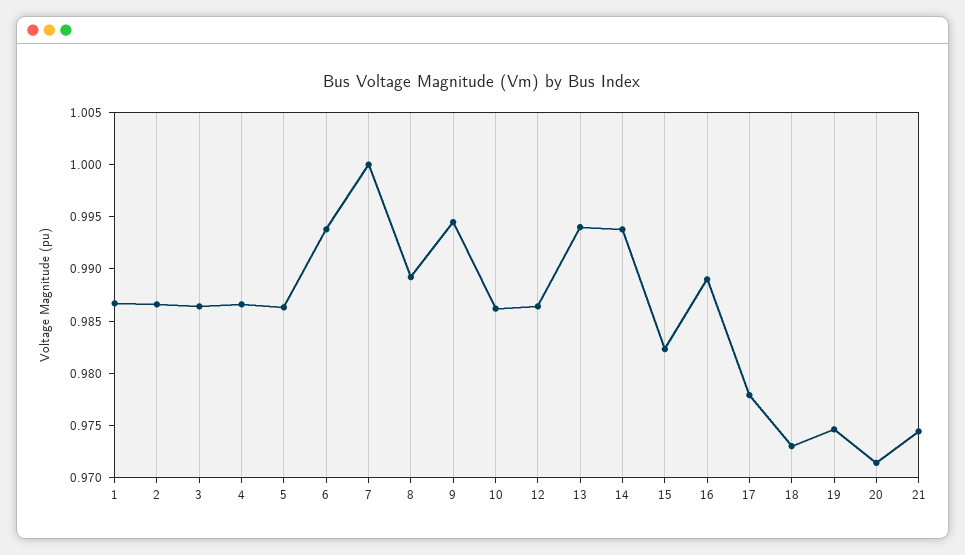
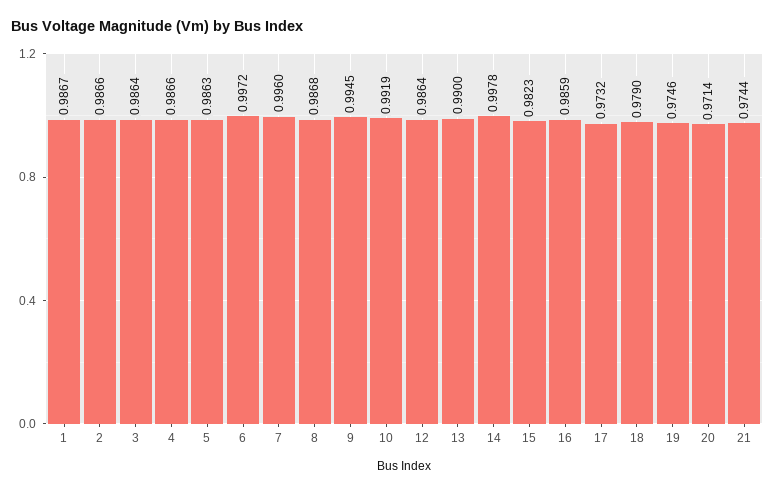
  {
    "1": 0.9867,
    "2": 0.9866,
    "3": 0.9864,
    "4": 0.9866,
    "5": 0.9863,
-   "6": 0.994,
+   "6": 0.9972,
-   "7": 1,
+   "7": 0.996,
-   "8": 0.989,
+   "8": 0.9868,
    "9": 0.9945,
-   "10": 0.986,
+   "10": 0.9919,
    "12": 0.9864,
-   "13": 0.994,
+   "13": 0.99,
-   "14": 0.994,
+   "14": 0.9978,
    "15": 0.9823,
-   "16": 0.989,
+   "16": 0.9859,
-   "17": 0.978,
+   "17": 0.9732,
-   "18": 0.973,
+   "18": 0.979,
    "19": 0.9746,
    "20": 0.9714,
    "21": 0.9744
  }

